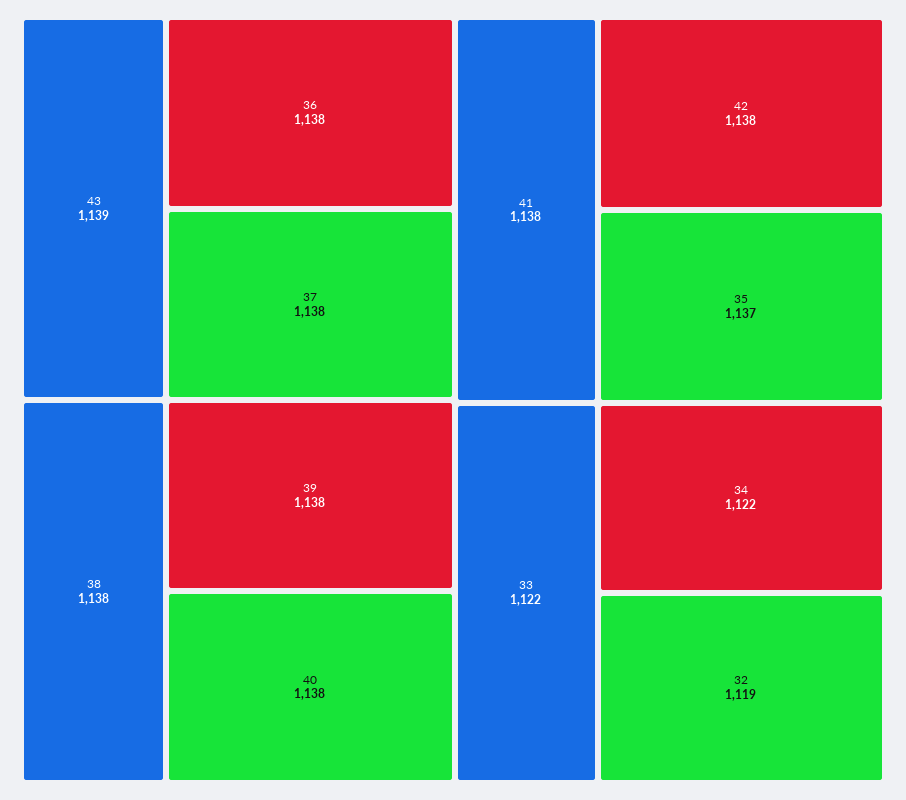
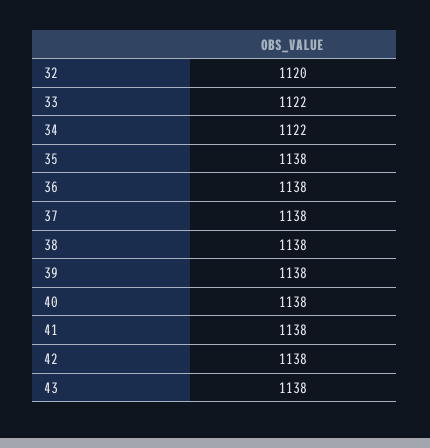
  {
-   "43": 1139,
+   "43": 1138,
    "36": 1138,
    "37": 1138,
    "38": 1138,
    "39": 1138,
    "40": 1138,
    "41": 1138,
    "42": 1138,
-   "35": 1137,
+   "35": 1138,
    "33": 1122,
    "34": 1122,
-   "32": 1119
+   "32": 1120
  }

